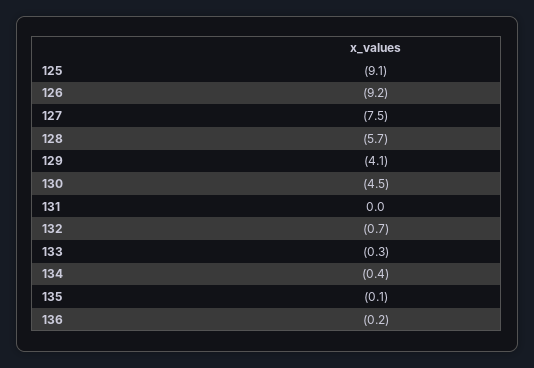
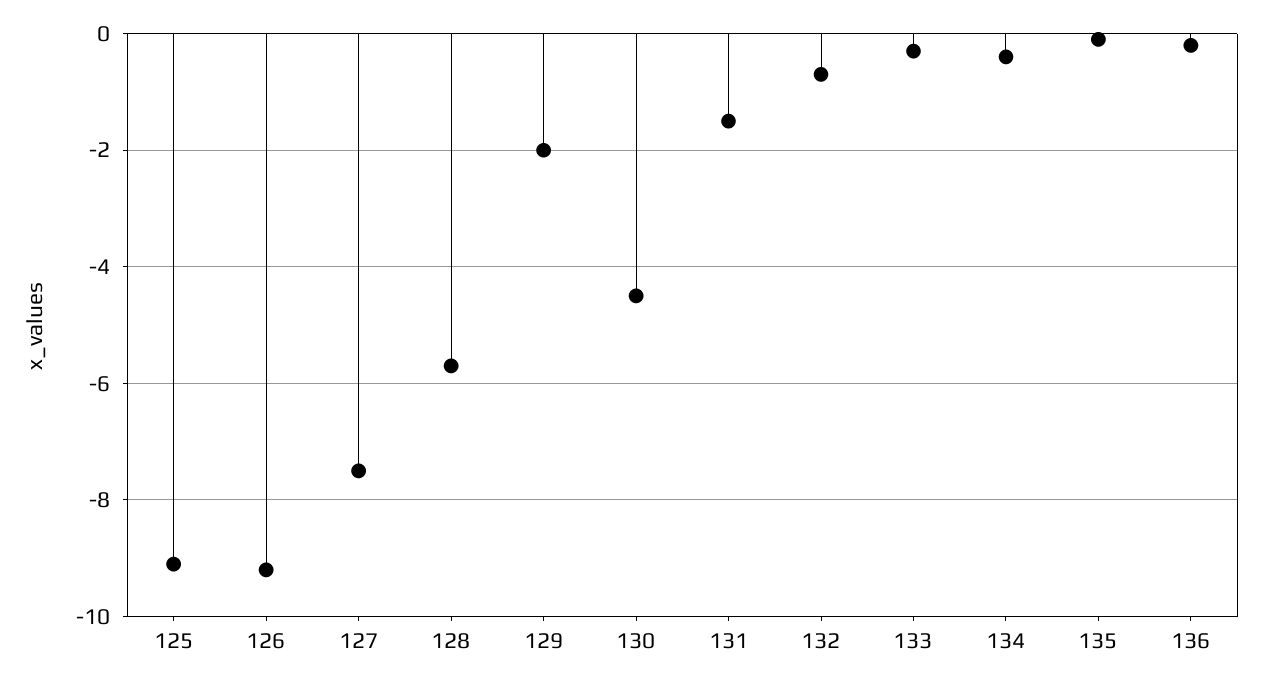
  {
    "125": -9.1,
    "126": -9.2,
    "127": -7.5,
    "128": -5.7,
-   "129": -4.1,
+   "129": -2,
    "130": -4.5,
-   "131": 0,
+   "131": -1.5,
    "132": -0.7,
    "133": -0.3,
    "134": -0.4,
    "135": -0.1,
    "136": -0.2
  }

